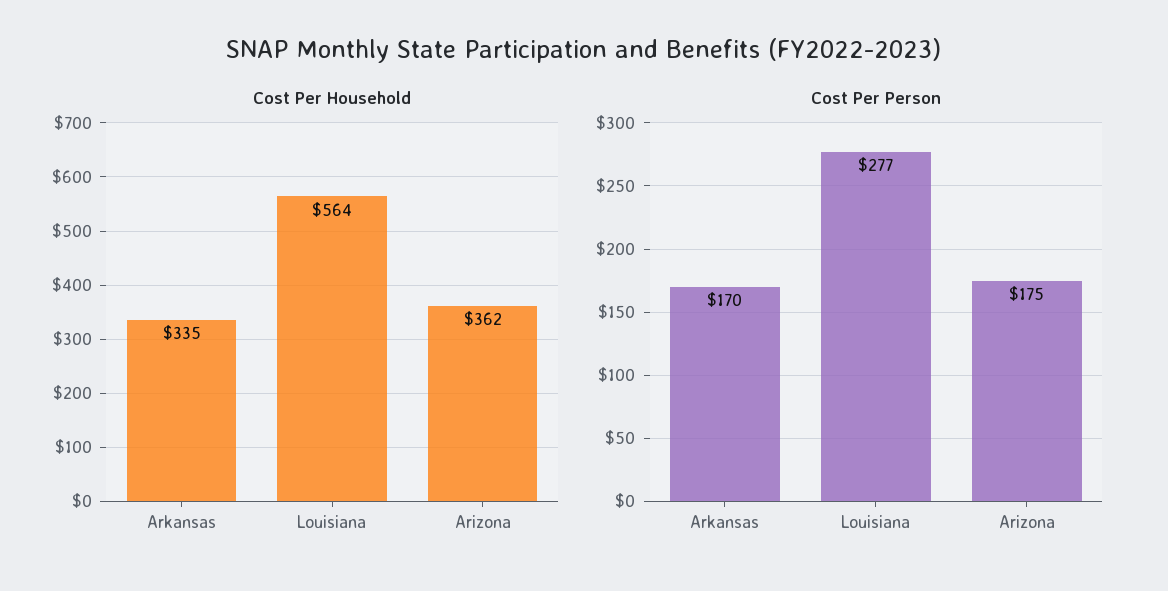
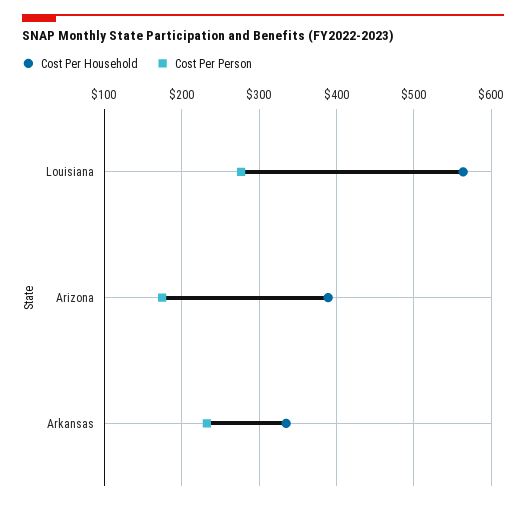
  {
    "Cost Per Household": {
      "Arkansas": 335,
      "Louisiana": 564,
-     "Arizona": 362
+     "Arizona": 390
    },
    "Cost Per Person": {
-     "Arkansas": 170,
+     "Arkansas": 230,
      "Louisiana": 277,
      "Arizona": 175
    }
  }

